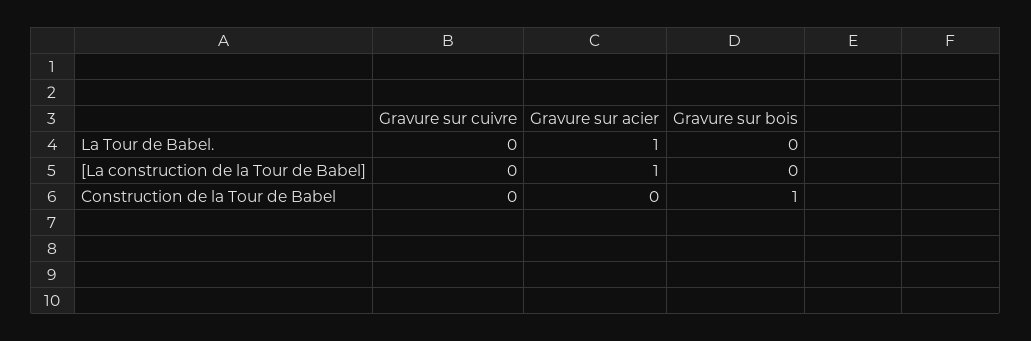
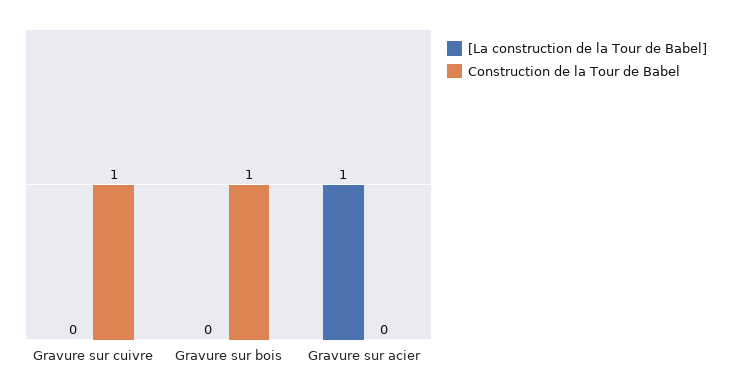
  {
-   "La Tour de Babel.": {
-     "Gravure sur cuivre": 0,
-     "Gravure sur acier": 1,
-     "Gravure sur bois": 0
-   },
    "[La construction de la Tour de Babel]": {
      "Gravure sur cuivre": 0,
      "Gravure sur acier": 1,
      "Gravure sur bois": 0
    },
    "Construction de la Tour de Babel": {
-     "Gravure sur cuivre": 0,
+     "Gravure sur cuivre": 1,
      "Gravure sur acier": 0,
      "Gravure sur bois": 1
    }
  }

